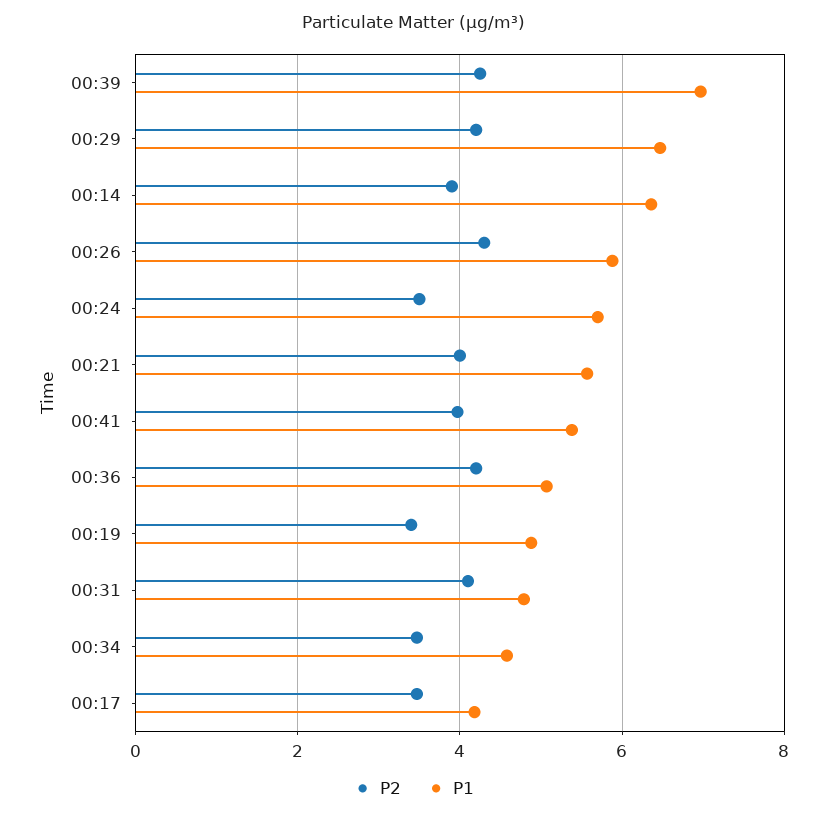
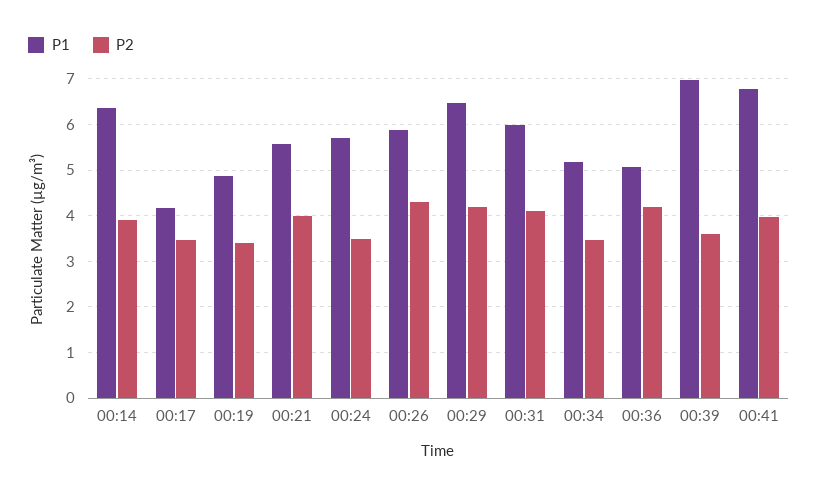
  {
    "P2": {
-     "00:39": 4.2,
+     "00:39": 3.6,
      "00:29": 4.2,
      "00:14": 4,
      "00:26": 4.4,
      "00:24": 3.6,
      "00:21": 4,
      "00:41": 4,
      "00:36": 4.2,
      "00:19": 3.4,
      "00:31": 4.2,
      "00:34": 3.4,
      "00:17": 3.4
    },
    "P1": {
      "00:39": 7,
      "00:29": 6.4,
      "00:14": 6.4,
      "00:26": 5.8,
      "00:24": 5.8,
      "00:21": 5.6,
-     "00:41": 5.4,
+     "00:41": 6.8,
      "00:36": 5,
      "00:19": 4.8,
-     "00:31": 4.8,
+     "00:31": 6,
-     "00:34": 4.6,
+     "00:34": 5.2,
      "00:17": 4.2
    }
  }

